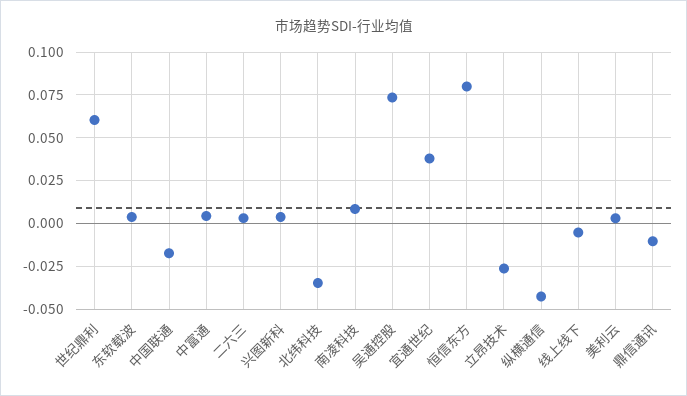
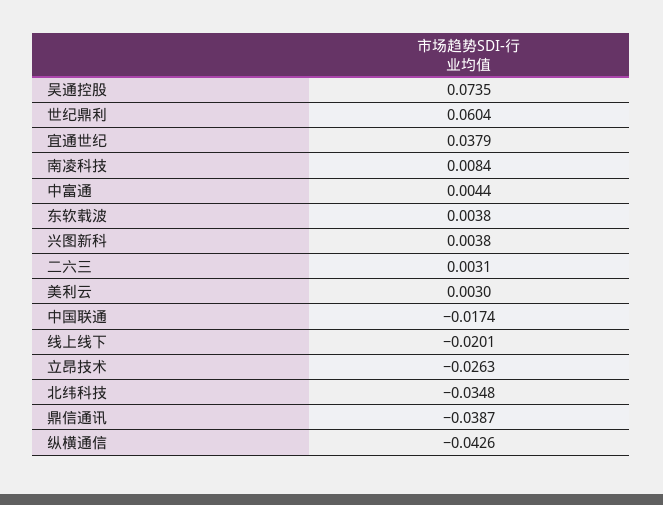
  {
    "世纪鼎利": 0.0604,
    "东软载波": 0.0038,
    "中国联通": -0.0174,
    "中富通": 0.0044,
    "二六三": 0.0031,
    "兴图新科": 0.0038,
    "北纬科技": -0.0348,
    "南凌科技": 0.0084,
    "吴通控股": 0.0735,
    "宜通世纪": 0.0379,
-   "恒信东方": 0.08,
    "立昂技术": -0.0263,
    "纵横通信": -0.0426,
-   "线上线下": -0.005,
+   "线上线下": -0.0201,
    "美利云": 0.003,
-   "鼎信通讯": -0.01
+   "鼎信通讯": -0.0387
  }

